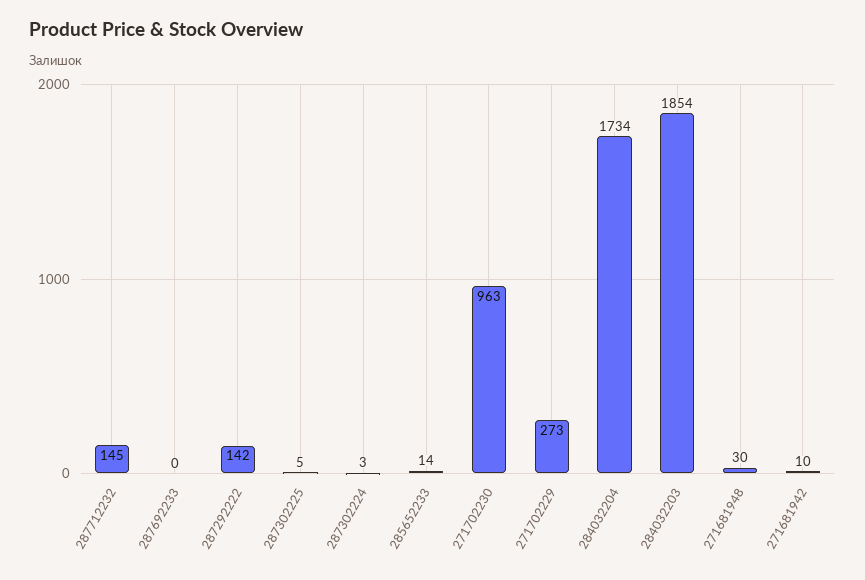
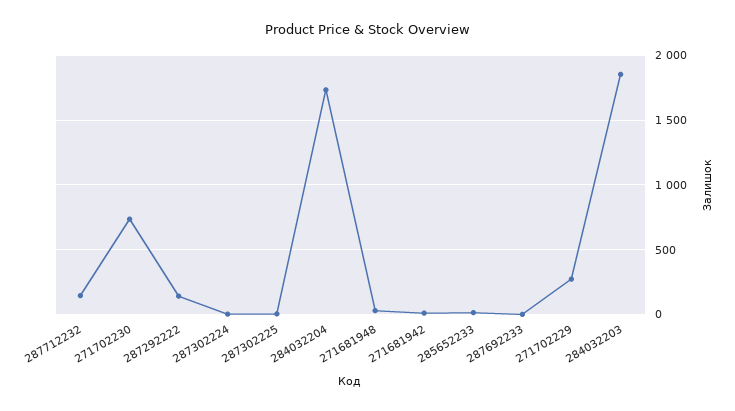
  {
    "287712232": 145,
    "287692233": 0,
    "287292222": 142,
    "287302225": 5,
    "287302224": 3,
    "285652233": 14,
-   "271702230": 963,
+   "271702230": 750,
    "271702229": 273,
    "284032204": 1734,
    "284032203": 1854,
    "271681948": 30,
    "271681942": 10
  }

